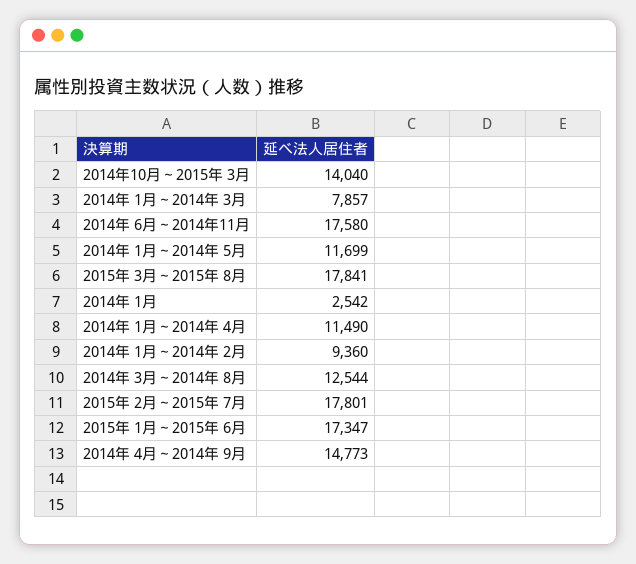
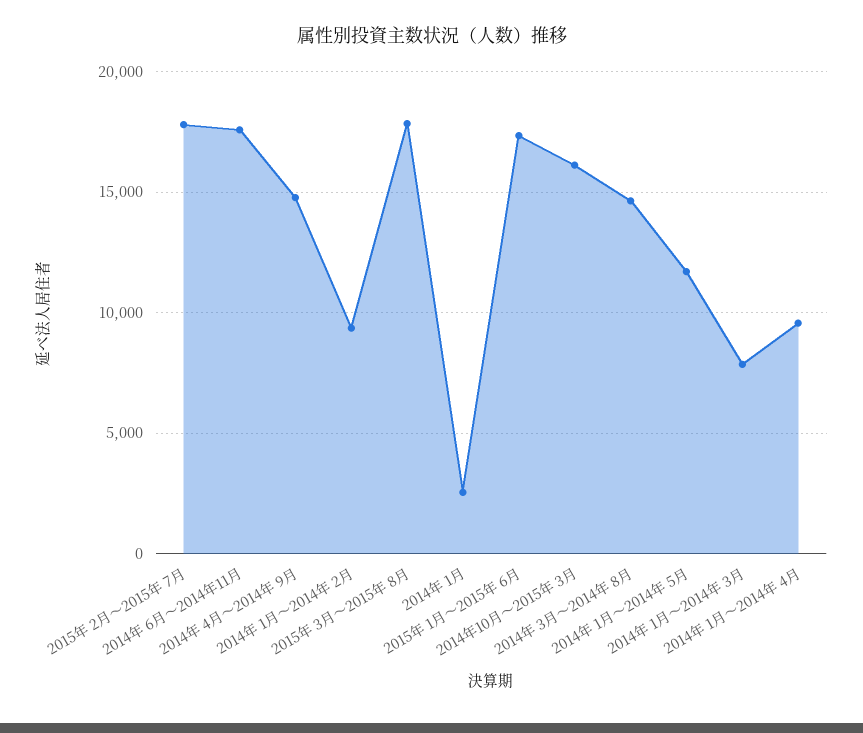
  {
-   "2014年10月～2015年 3月": 14040,
+   "2014年10月～2015年 3月": 16000,
    "2014年 1月～2014年 3月": 7857,
    "2014年 6月～2014年11月": 17580,
    "2014年 1月～2014年 5月": 11699,
    "2015年 3月～2015年 8月": 17841,
    "2014年 1月": 2542,
-   "2014年 1月～2014年 4月": 11490,
+   "2014年 1月～2014年 4月": 9500,
    "2014年 1月～2014年 2月": 9360,
-   "2014年 3月～2014年 8月": 12544,
+   "2014年 3月～2014年 8月": 14500,
    "2015年 2月～2015年 7月": 17801,
    "2015年 1月～2015年 6月": 17347,
    "2014年 4月～2014年 9月": 14773
  }

